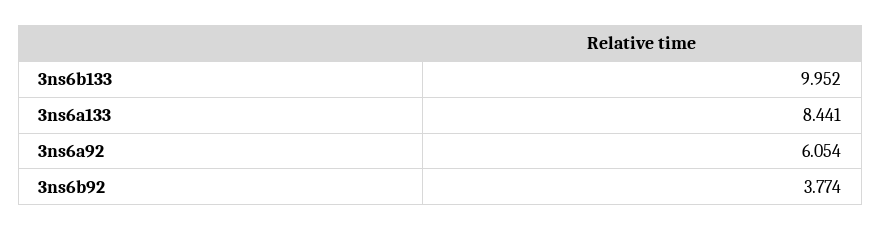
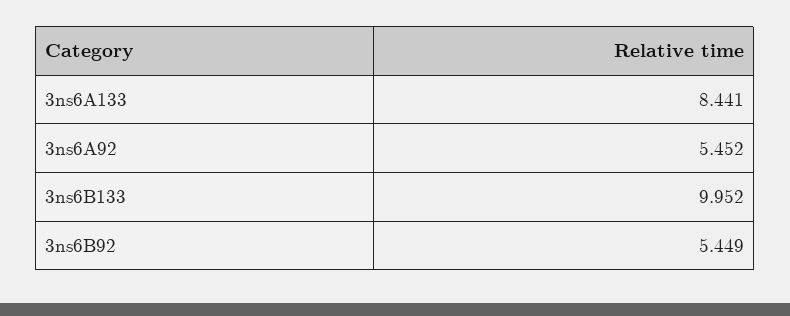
  {
    "3ns6b133": 9.952,
    "3ns6a133": 8.441,
-   "3ns6a92": 6.054,
+   "3ns6a92": 5.452,
-   "3ns6b92": 3.774
+   "3ns6b92": 5.449
  }

